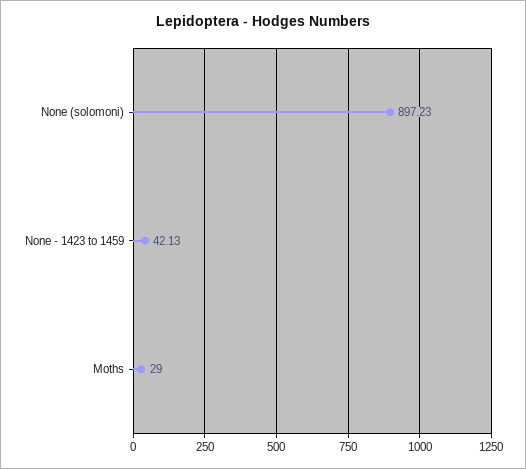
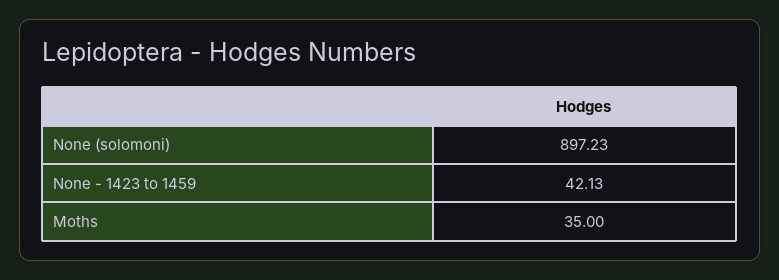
  {
    "None (solomoni)": 897.23,
    "None - 1423 to 1459": 42.13,
-   "Moths": 29
+   "Moths": 35
  }

